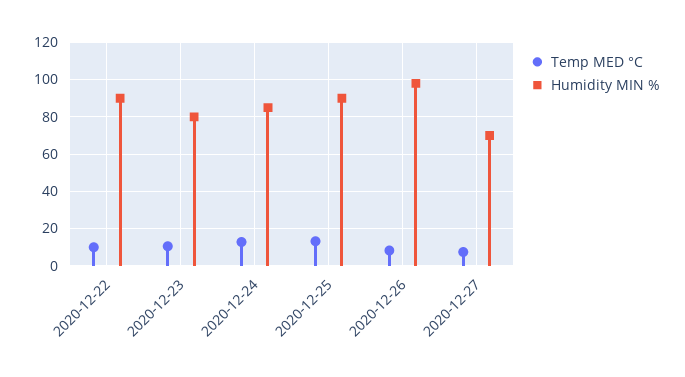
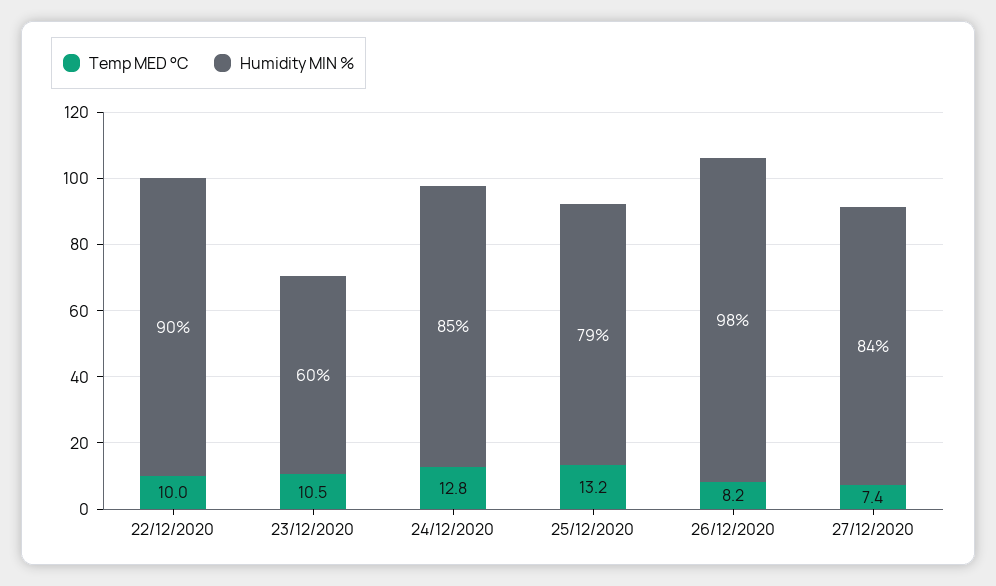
  {
    "Temp MED °C": {
      "2020-12-22": 10,
      "2020-12-23": 10.5,
      "2020-12-24": 12.8,
      "2020-12-25": 13.2,
      "2020-12-26": 8.2,
      "2020-12-27": 7.4
    },
    "Humidity MIN %": {
      "2020-12-22": 90,
-     "2020-12-23": 80,
+     "2020-12-23": 60,
      "2020-12-24": 85,
-     "2020-12-25": 90,
+     "2020-12-25": 79,
      "2020-12-26": 98,
-     "2020-12-27": 70
+     "2020-12-27": 84
    }
  }

